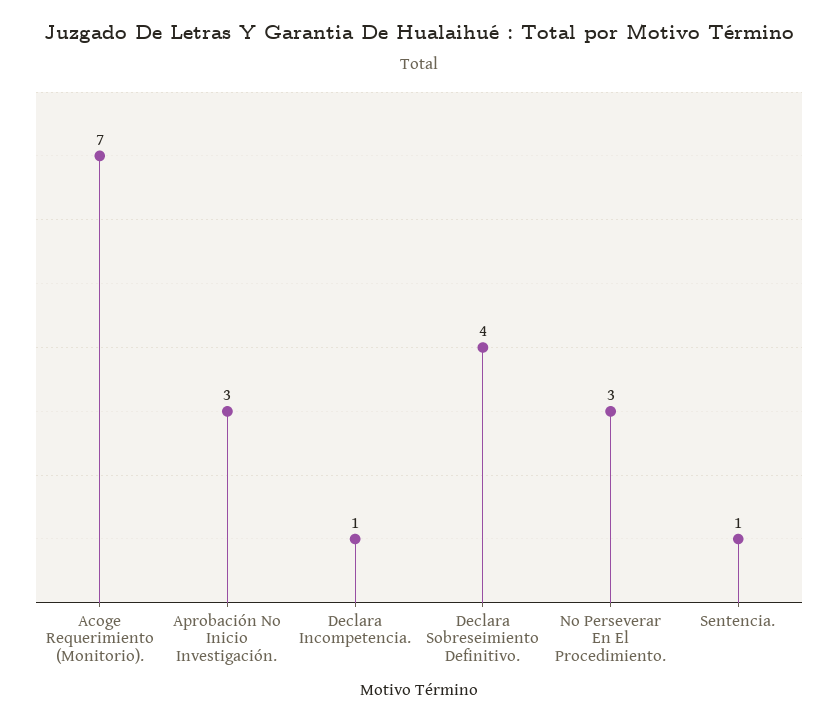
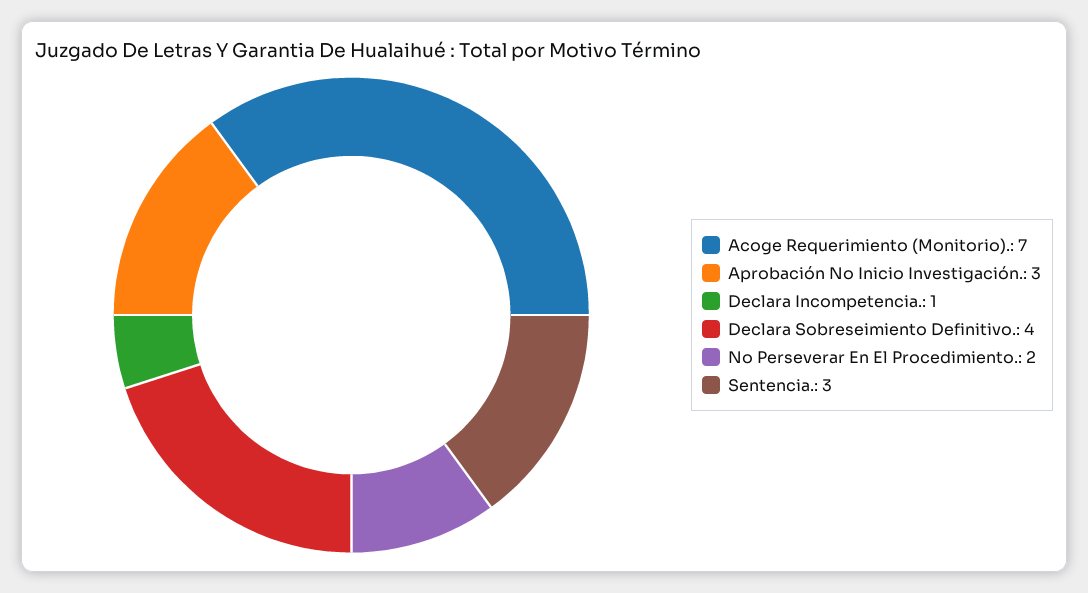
  {
    "Acoge Requerimiento (Monitorio).": 7,
    "Aprobación No Inicio Investigación.": 3,
    "Declara Incompetencia.": 1,
    "Declara Sobreseimiento Definitivo.": 4,
-   "No Perseverar En El Procedimiento.": 3,
+   "No Perseverar En El Procedimiento.": 2,
-   "Sentencia.": 1
+   "Sentencia.": 3
  }

